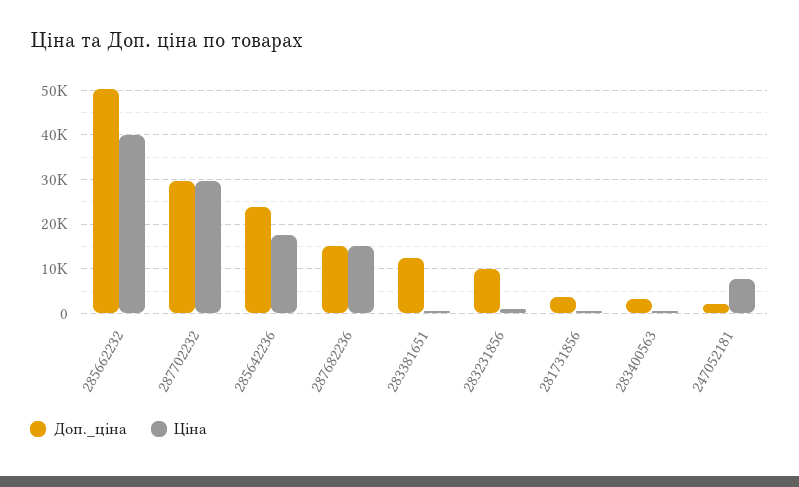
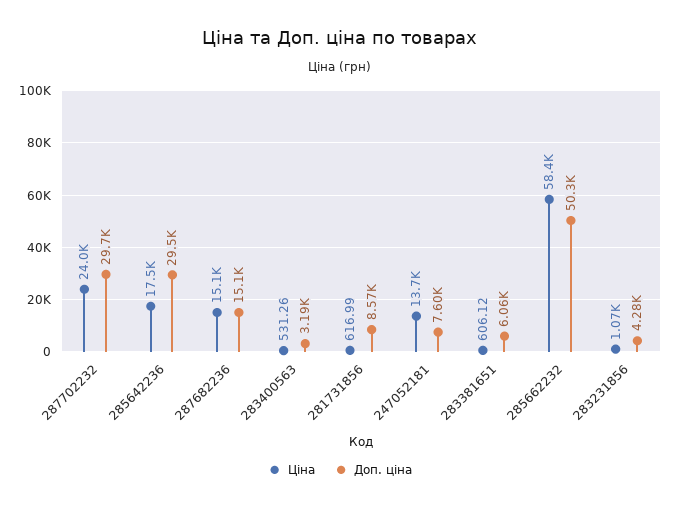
  {
    "Доп._ціна": {
      "285662232": 50300,
      "287702232": 29700,
-     "285642236": 24000,
+     "285642236": 29500,
      "287682236": 15100,
-     "283381651": 12000,
+     "283381651": 6060,
-     "283231856": 10000,
+     "283231856": 4280,
-     "281731856": 4000,
+     "281731856": 8570,
      "283400563": 3190,
-     "247052181": 2000
+     "247052181": 7600
    },
    "Ціна": {
-     "285662232": 40000,
+     "285662232": 58400,
-     "287702232": 30000,
+     "287702232": 24000,
      "285642236": 17500,
      "287682236": 15100,
      "283381651": 606.12,
      "283231856": 1070,
      "281731856": 616.99,
      "283400563": 531.26,
-     "247052181": 8000
+     "247052181": 13700
    }
  }

